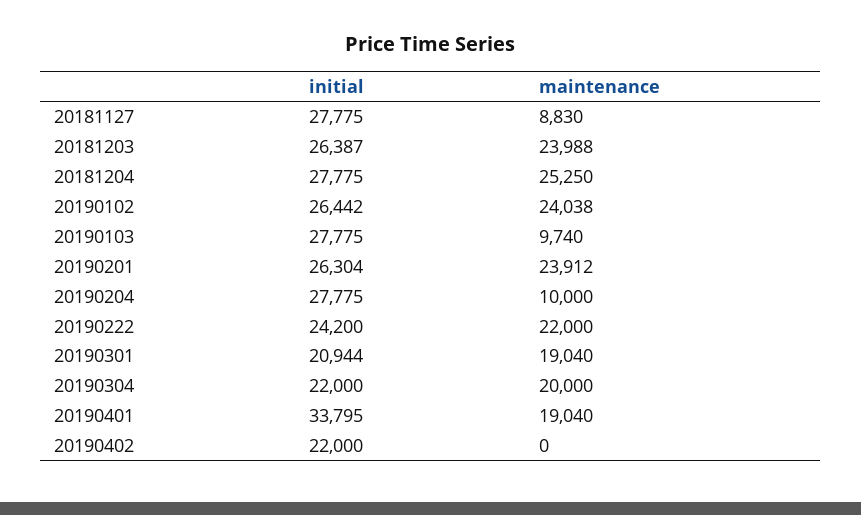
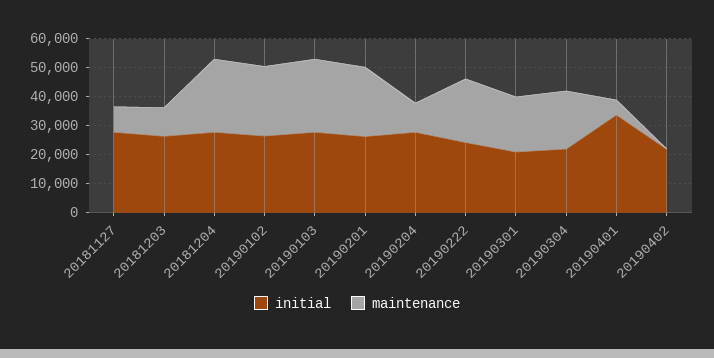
  {
    "initial": {
      "20181127": 27775,
      "20181203": 26387,
      "20181204": 27775,
      "20190102": 26442,
      "20190103": 27775,
      "20190201": 26304,
      "20190204": 27775,
      "20190222": 24200,
      "20190301": 20944,
      "20190304": 22000,
      "20190401": 33795,
      "20190402": 22000
    },
    "maintenance": {
      "20181127": 8830,
-     "20181203": 23988,
+     "20181203": 10000,
      "20181204": 25250,
      "20190102": 24038,
-     "20190103": 9740,
+     "20190103": 25000,
      "20190201": 23912,
      "20190204": 10000,
      "20190222": 22000,
      "20190301": 19040,
      "20190304": 20000,
-     "20190401": 19040,
+     "20190401": 5000,
      "20190402": 0
    }
  }

